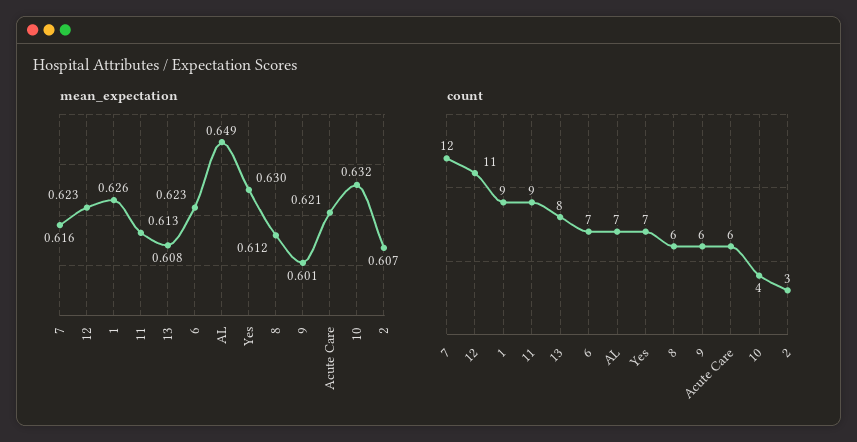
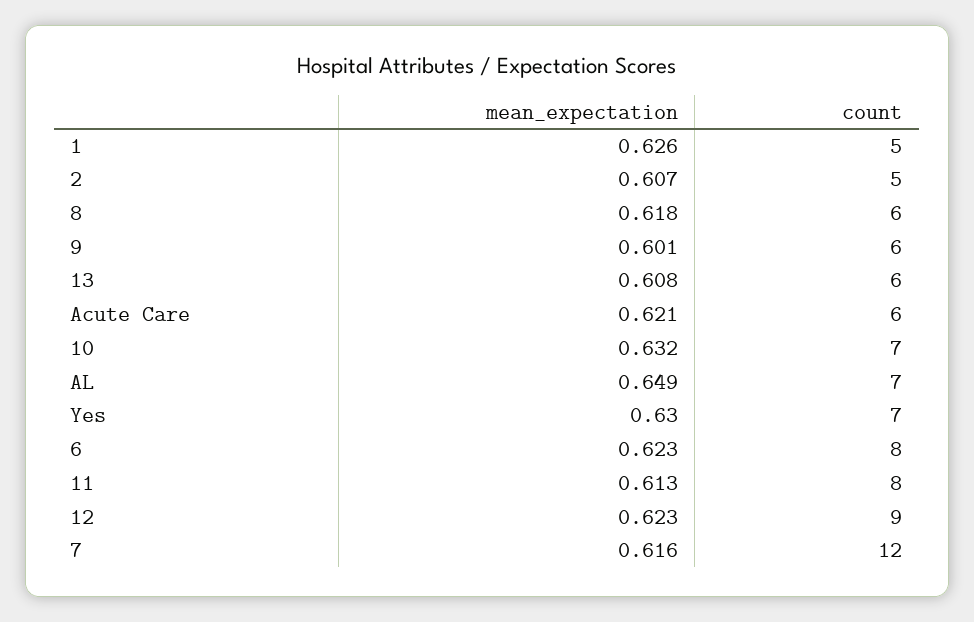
  {
    "mean_expectation": {
      "7": 0.616,
      "12": 0.623,
      "1": 0.626,
      "11": 0.613,
      "13": 0.608,
      "6": 0.623,
      "AL": 0.649,
      "Yes": 0.63,
-     "8": 0.612,
+     "8": 0.618,
      "9": 0.601,
      "Acute Care": 0.621,
      "10": 0.632,
      "2": 0.607
    },
    "count": {
      "7": 12,
-     "12": 11,
+     "12": 9,
-     "1": 9,
+     "1": 5,
-     "11": 9,
+     "11": 8,
-     "13": 8,
+     "13": 6,
-     "6": 7,
+     "6": 8,
      "AL": 7,
      "Yes": 7,
      "8": 6,
      "9": 6,
      "Acute Care": 6,
-     "10": 4,
+     "10": 7,
-     "2": 3
+     "2": 5
    }
  }

